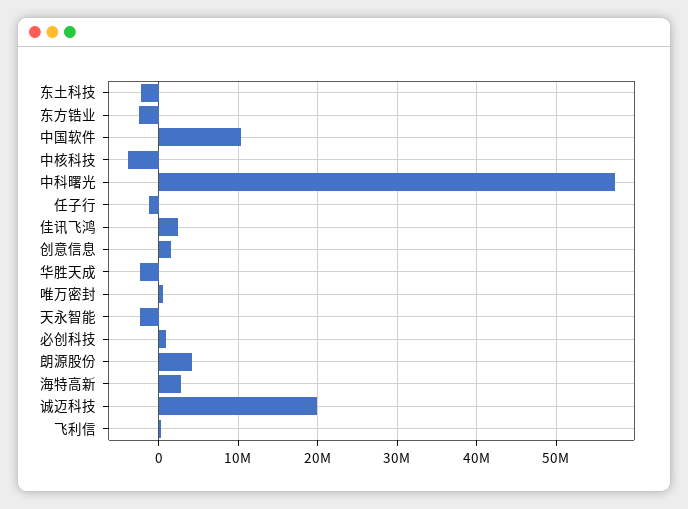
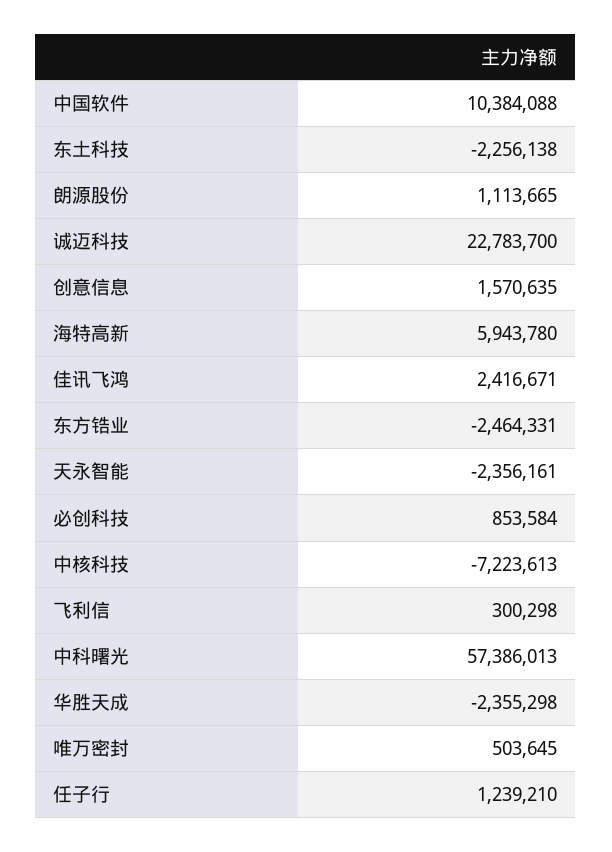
  {
    "东土科技": -2256138,
    "东方锆业": -2464331,
    "中国软件": 10384088,
-   "中核科技": -4000000,
+   "中核科技": -7223613,
    "中科曙光": 57386013,
-   "任子行": -1000000,
+   "任子行": 1239210,
    "佳讯飞鸿": 2416671,
    "创意信息": 1570635,
    "华胜天成": -2355298,
    "唯万密封": 503645,
    "天永智能": -2356161,
    "必创科技": 853584,
-   "朗源股份": 4000000,
+   "朗源股份": 1113665,
-   "海特高新": 3000000,
+   "海特高新": 5943780,
-   "诚迈科技": 20000000,
+   "诚迈科技": 22783700,
    "飞利信": 300298
  }

